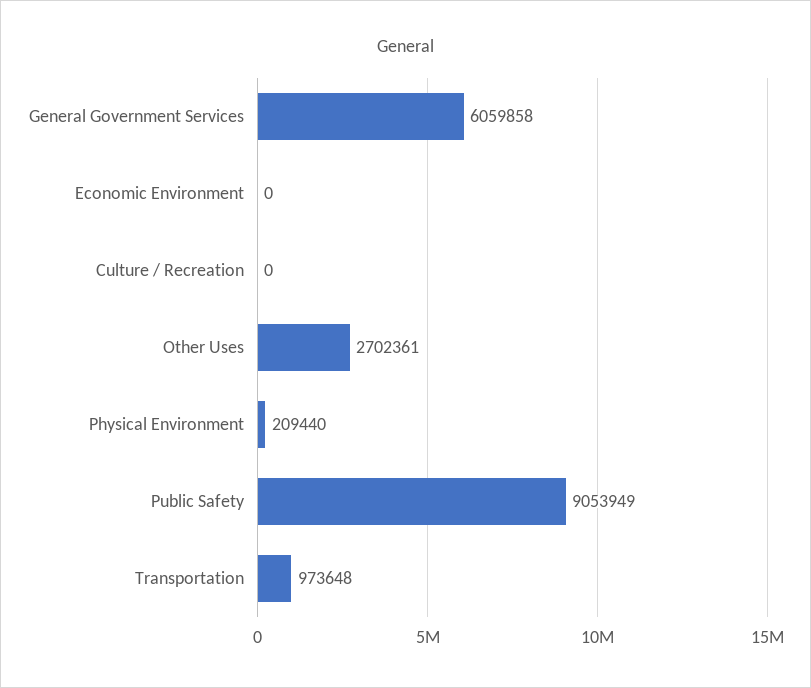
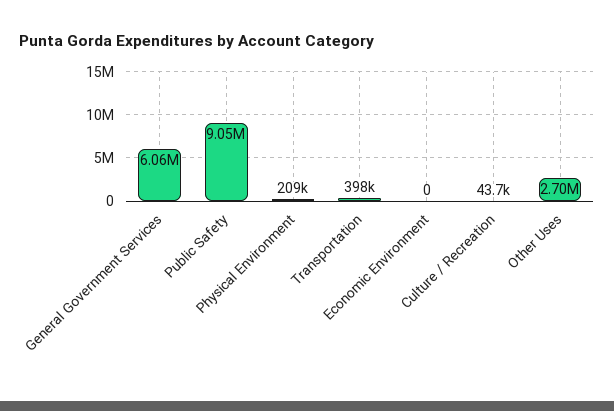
  {
    "General Government Services": 6059858,
    "Economic Environment": 0,
-   "Culture / Recreation": 0,
+   "Culture / Recreation": 43700,
    "Other Uses": 2702361,
    "Physical Environment": 209440,
    "Public Safety": 9053949,
-   "Transportation": 973648
+   "Transportation": 398000
  }

